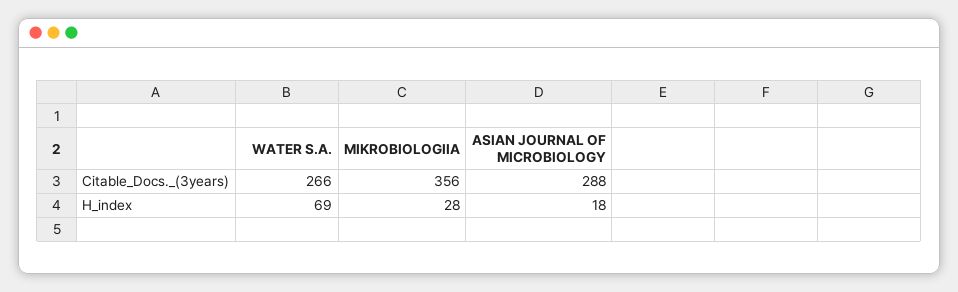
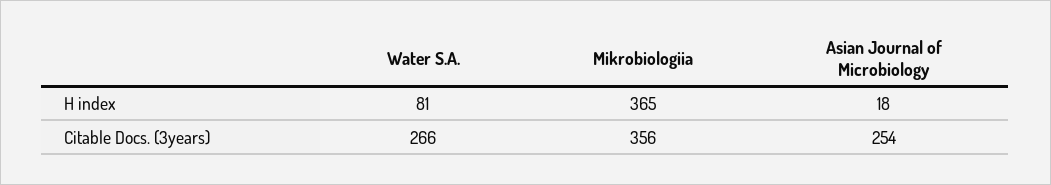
  {
    "WATER S.A.": {
      "Citable_Docs._(3years)": 266,
-     "H_index": 69
+     "H_index": 81
    },
    "MIKROBIOLOGIIA": {
      "Citable_Docs._(3years)": 356,
-     "H_index": 28
+     "H_index": 365
    },
    "ASIAN JOURNAL OF MICROBIOLOGY": {
-     "Citable_Docs._(3years)": 288,
+     "Citable_Docs._(3years)": 254,
      "H_index": 18
    }
  }

